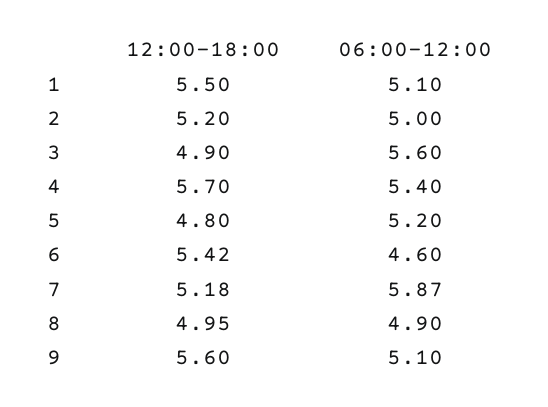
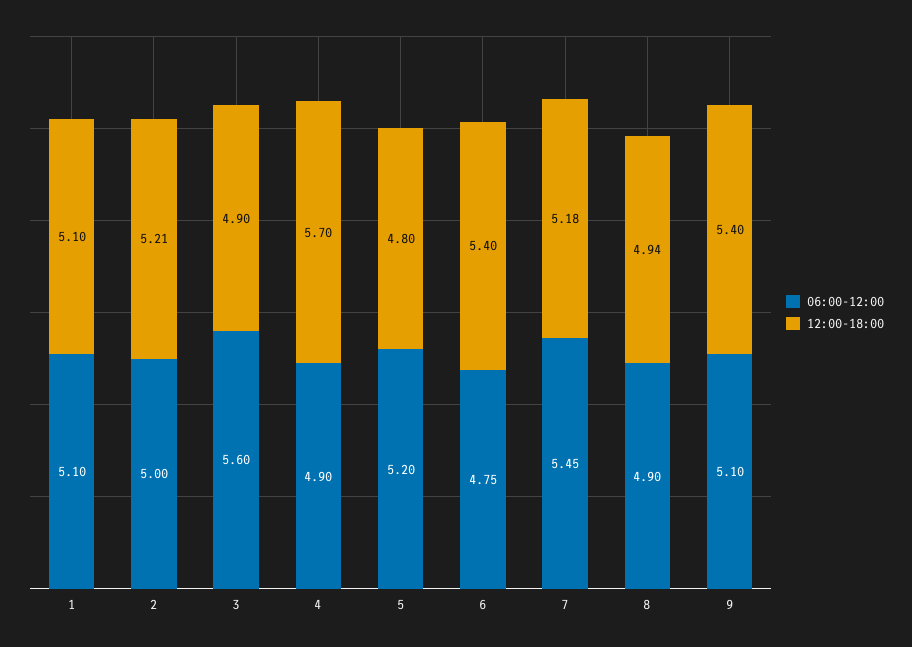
  {
    "12:00-18:00": {
-     "1": 5.5,
+     "1": 5.1,
-     "2": 5.2,
+     "2": 5.21,
      "3": 4.9,
      "4": 5.7,
      "5": 4.8,
-     "6": 5.42,
+     "6": 5.4,
      "7": 5.18,
-     "8": 4.95,
+     "8": 4.94,
-     "9": 5.6
+     "9": 5.4
    },
    "06:00-12:00": {
      "1": 5.1,
      "2": 5,
      "3": 5.6,
-     "4": 5.4,
+     "4": 4.9,
      "5": 5.2,
-     "6": 4.6,
+     "6": 4.75,
-     "7": 5.87,
+     "7": 5.45,
      "8": 4.9,
      "9": 5.1
    }
  }

